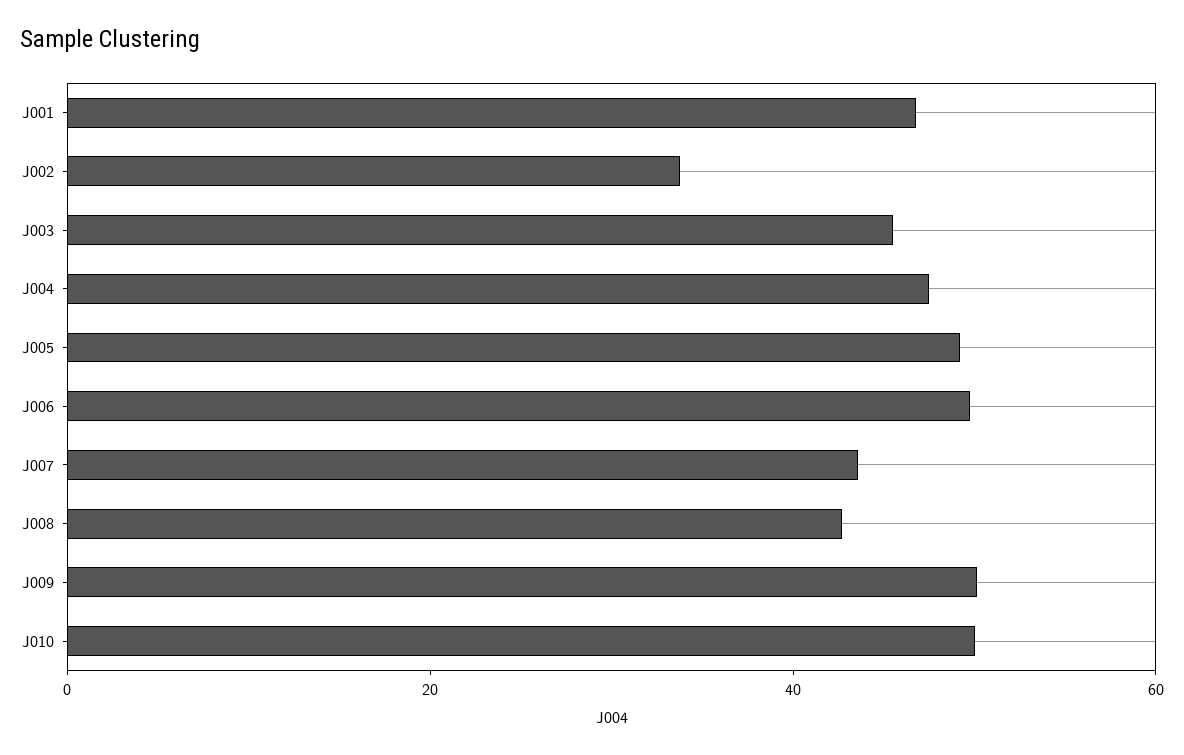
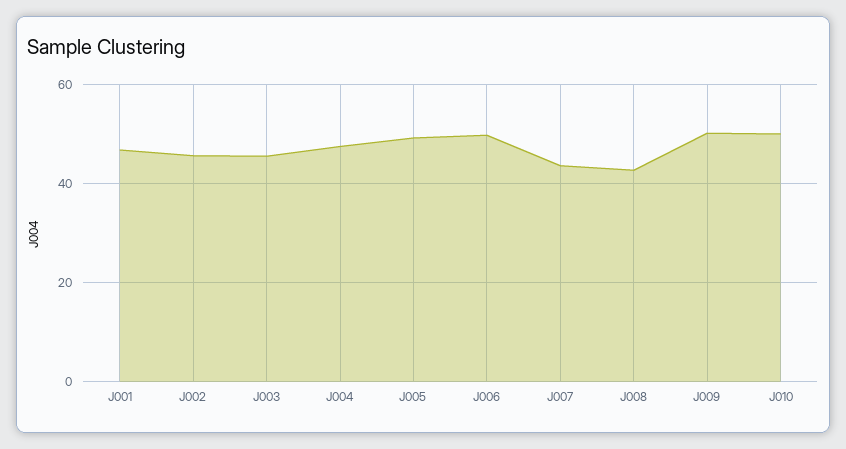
  {
    "J001": 46,
-   "J002": 35,
+   "J002": 46,
    "J003": 46,
    "J004": 48,
    "J005": 50,
    "J006": 50,
    "J007": 44,
    "J008": 42,
    "J009": 50,
    "J010": 50
  }

